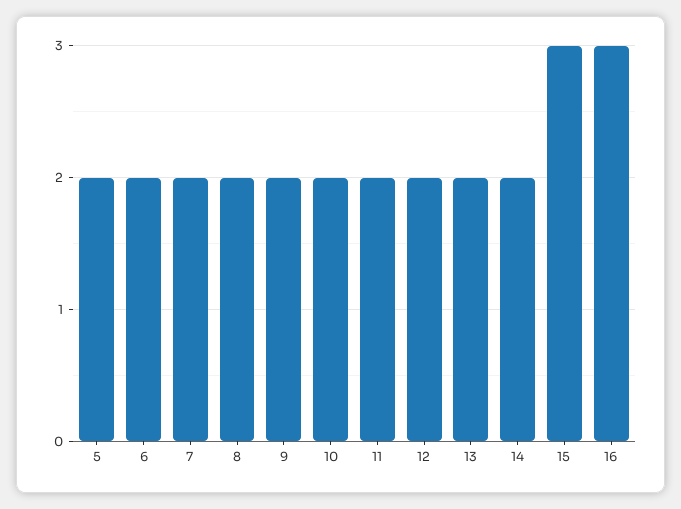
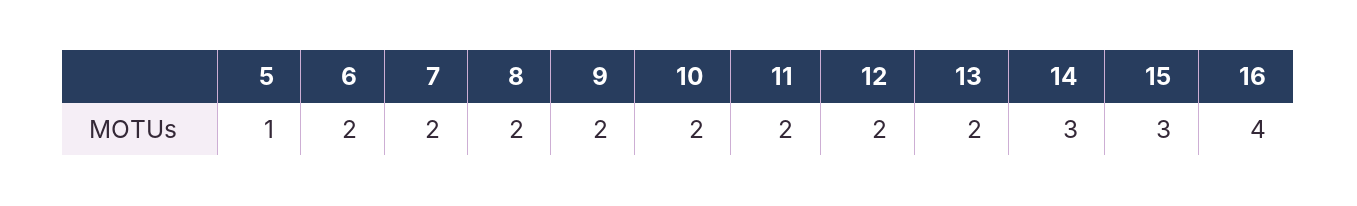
  {
-   "5": 2,
+   "5": 1,
    "6": 2,
    "7": 2,
    "8": 2,
    "9": 2,
    "10": 2,
    "11": 2,
    "12": 2,
    "13": 2,
-   "14": 2,
+   "14": 3,
    "15": 3,
-   "16": 3
+   "16": 4
  }

